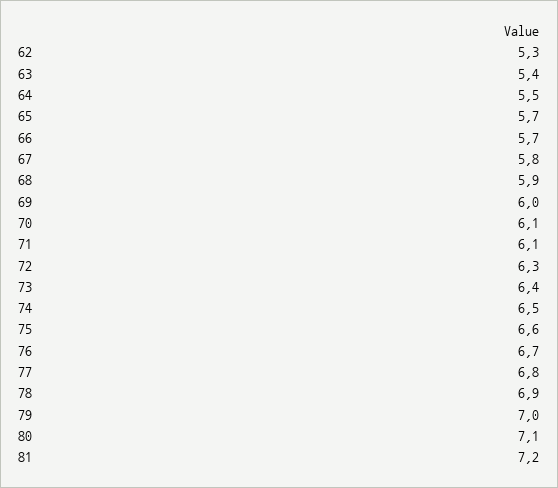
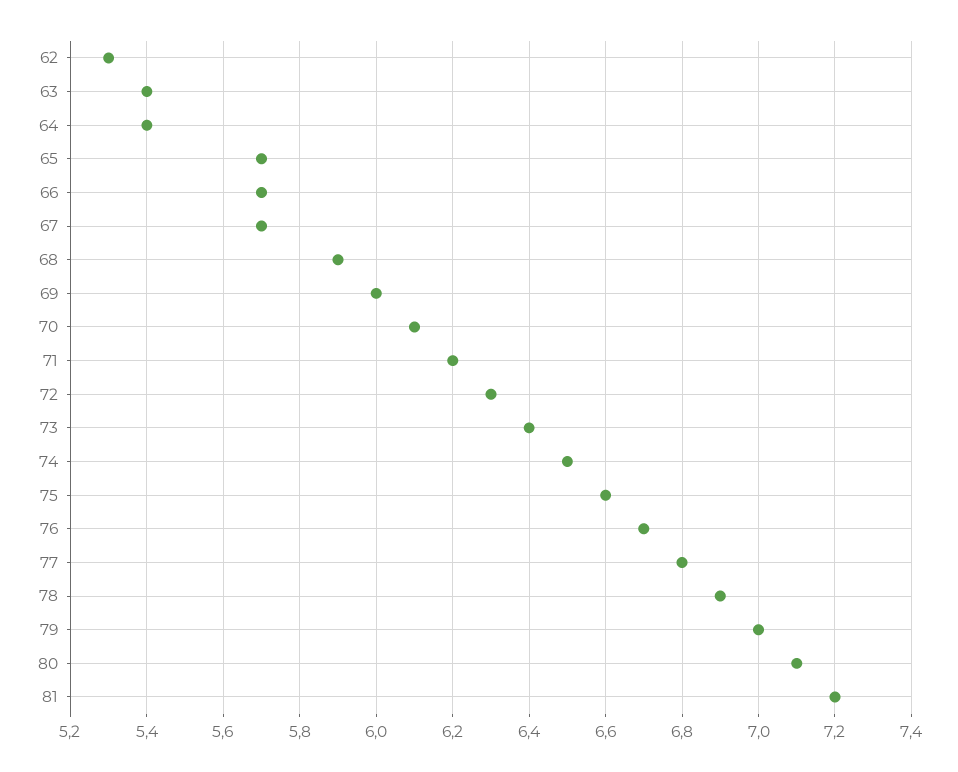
  {
    "62": 5.3,
    "63": 5.4,
-   "64": 5.5,
+   "64": 5.4,
    "65": 5.7,
    "66": 5.7,
-   "67": 5.8,
+   "67": 5.7,
    "68": 5.9,
    "69": 6,
    "70": 6.1,
-   "71": 6.1,
+   "71": 6.2,
    "72": 6.3,
    "73": 6.4,
    "74": 6.5,
    "75": 6.6,
    "76": 6.7,
    "77": 6.8,
    "78": 6.9,
    "79": 7,
    "80": 7.1,
    "81": 7.2
  }

